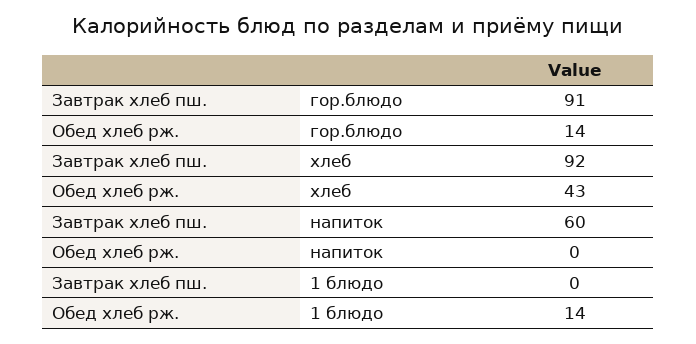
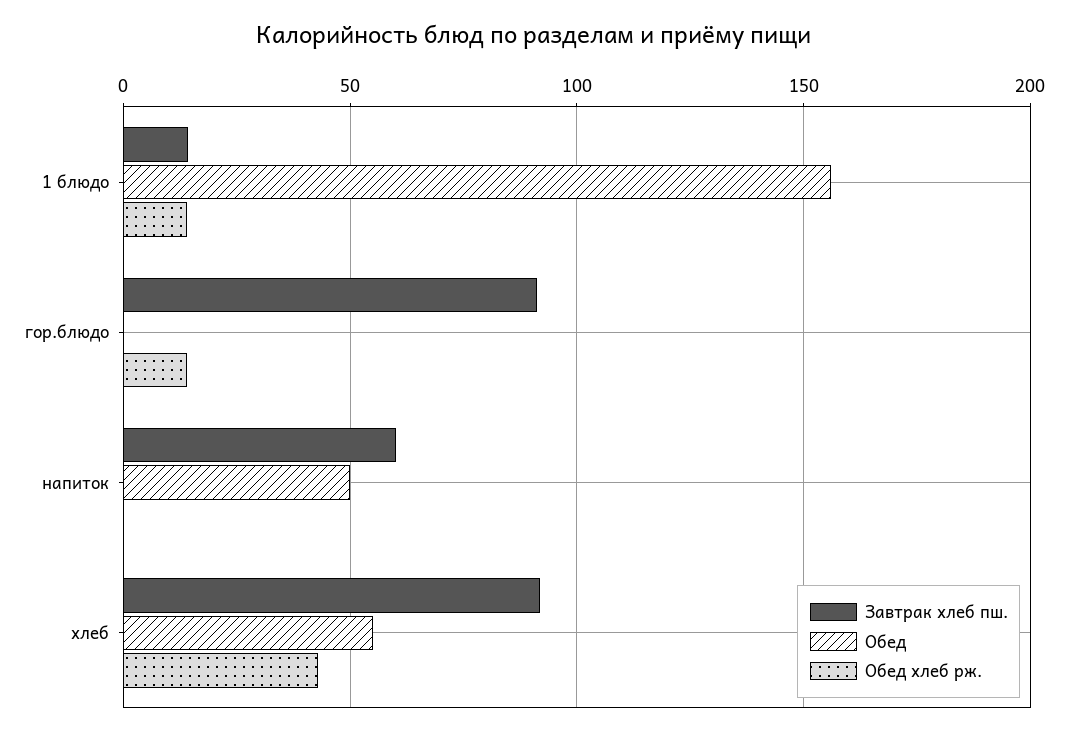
  {
    "Завтрак хлеб пш.": {
      "гор.блюдо": 91,
      "хлеб": 92,
      "напиток": 60,
-     "1 блюдо": 0
+     "1 блюдо": 15
    },
    "Обед хлеб рж.": {
      "гор.блюдо": 14,
      "хлеб": 43,
      "напиток": 0,
      "1 блюдо": 14
-   }
+   },
+   "Обед": {
+     "1 блюдо": 155,
+     "гор.блюдо": 0,
+     "напиток": 50,
+     "хлеб": 55
+   }
  }

